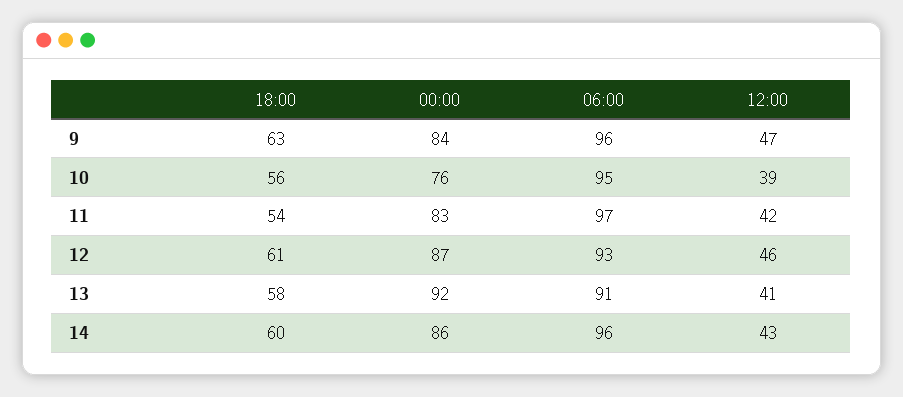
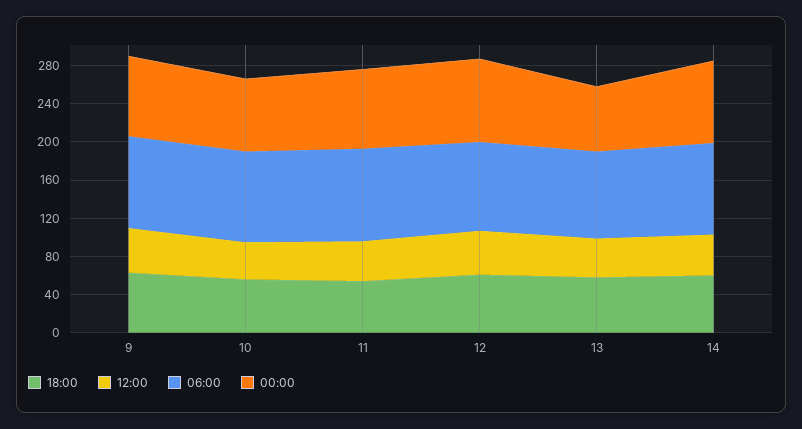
  {
    "18:00": {
      "9": 63,
      "10": 56,
      "11": 54,
      "12": 61,
      "13": 58,
      "14": 60
    },
    "00:00": {
      "9": 84,
      "10": 76,
      "11": 83,
      "12": 87,
-     "13": 92,
+     "13": 70,
      "14": 86
    },
    "06:00": {
      "9": 96,
      "10": 95,
      "11": 97,
      "12": 93,
      "13": 91,
      "14": 96
    },
    "12:00": {
      "9": 47,
      "10": 39,
      "11": 42,
      "12": 46,
      "13": 41,
      "14": 43
    }
  }

